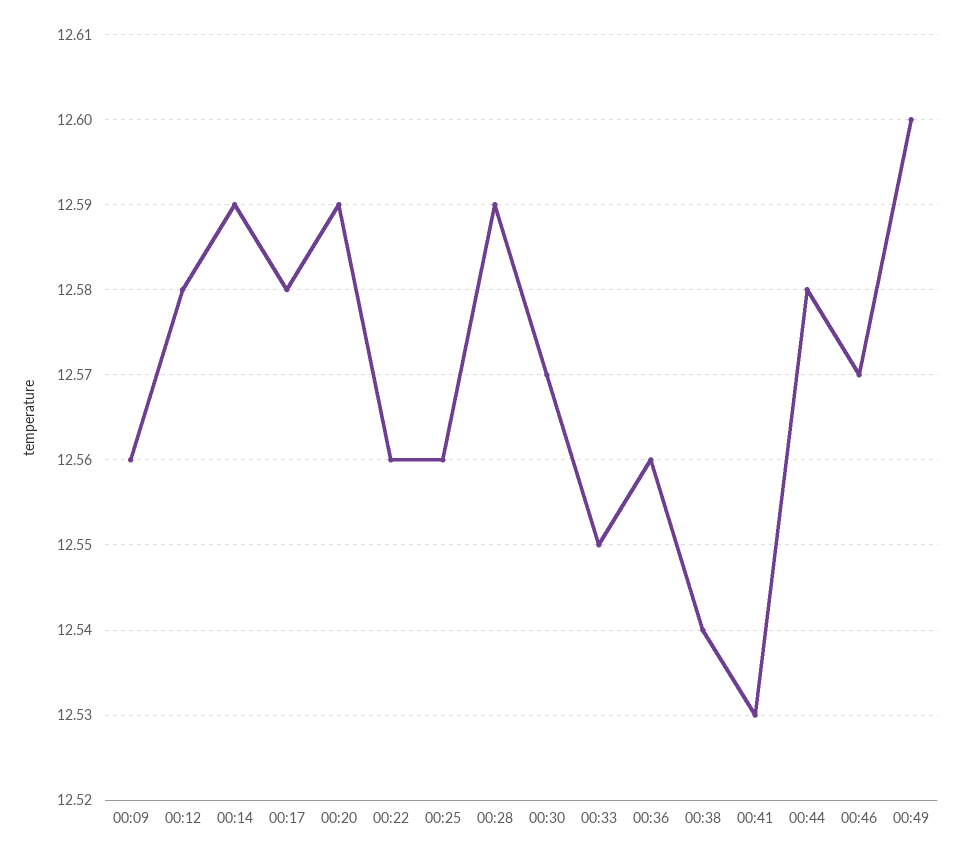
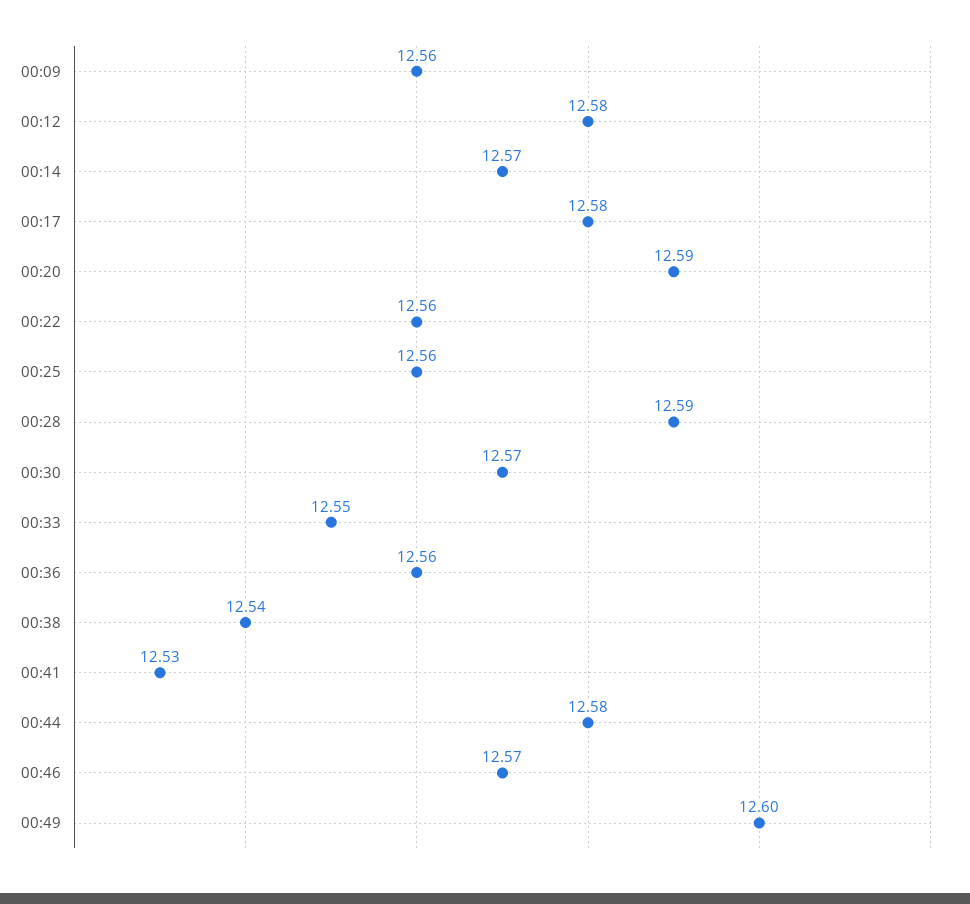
  {
    "00:09": 12.56,
    "00:12": 12.58,
-   "00:14": 12.59,
+   "00:14": 12.57,
    "00:17": 12.58,
    "00:20": 12.59,
    "00:22": 12.56,
    "00:25": 12.56,
    "00:28": 12.59,
    "00:30": 12.57,
    "00:33": 12.55,
    "00:36": 12.56,
    "00:38": 12.54,
    "00:41": 12.53,
    "00:44": 12.58,
    "00:46": 12.57,
    "00:49": 12.6
  }

